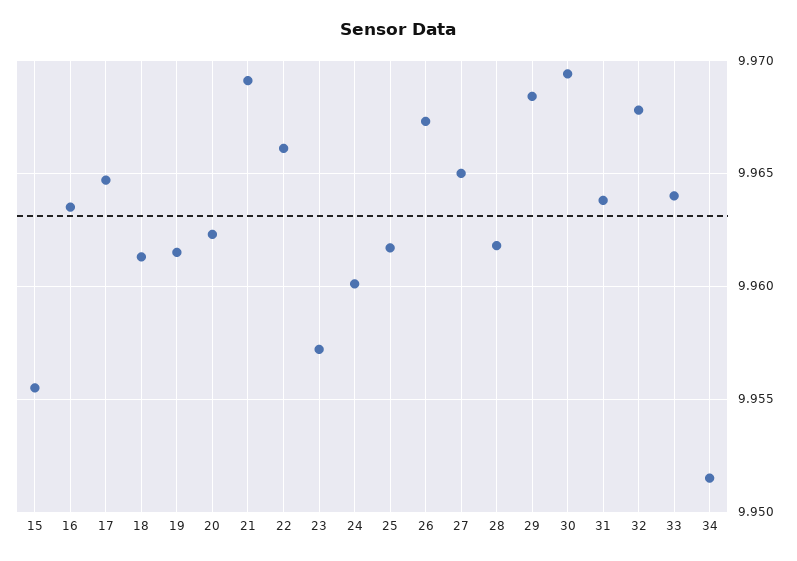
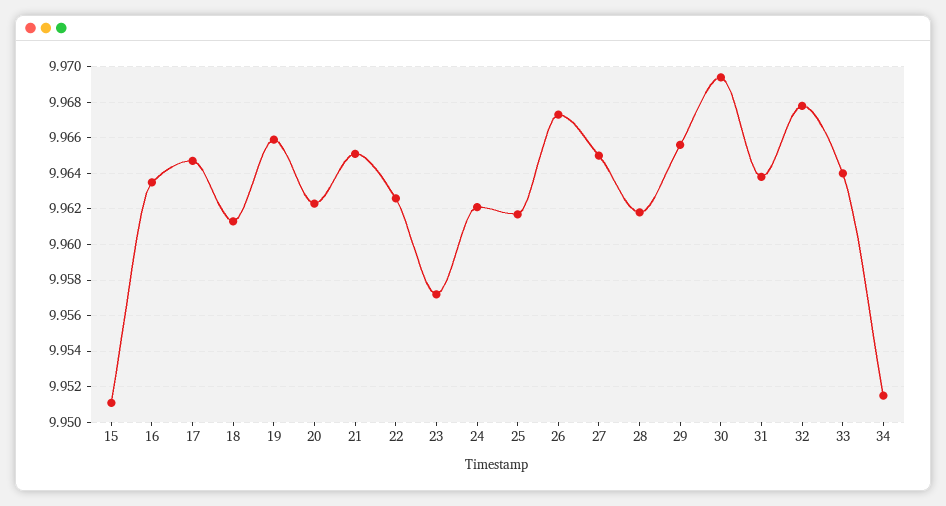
  {
-   "15": 9.9555,
+   "15": 9.951,
    "16": 9.9635,
    "17": 9.9645,
    "18": 9.9615,
-   "19": 9.9615,
+   "19": 9.966,
    "20": 9.9625,
-   "21": 9.969,
+   "21": 9.965,
-   "22": 9.966,
+   "22": 9.9625,
    "23": 9.957,
-   "24": 9.96,
+   "24": 9.962,
    "25": 9.9615,
    "26": 9.9675,
    "27": 9.965,
    "28": 9.962,
-   "29": 9.9685,
+   "29": 9.9655,
    "30": 9.9695,
    "31": 9.964,
    "32": 9.968,
    "33": 9.964,
    "34": 9.9515
  }

